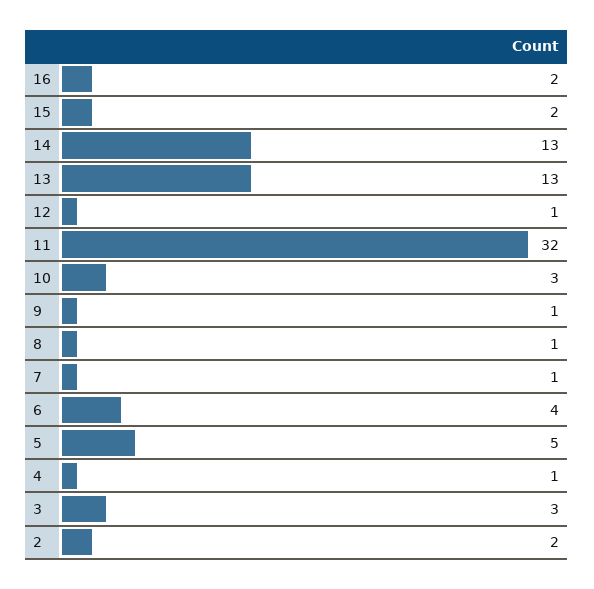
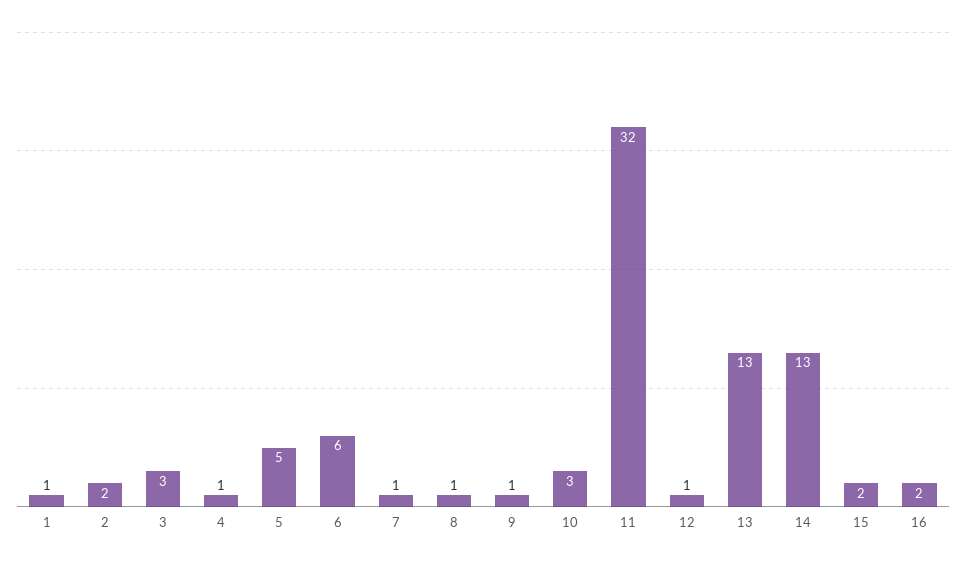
  {
    "16": 2,
    "15": 2,
    "14": 13,
    "13": 13,
    "12": 1,
    "11": 32,
    "10": 3,
    "9": 1,
    "8": 1,
    "7": 1,
-   "6": 4,
+   "6": 6,
    "5": 5,
    "4": 1,
    "3": 3,
-   "2": 2
+   "2": 2,
+   "1": 1
  }

